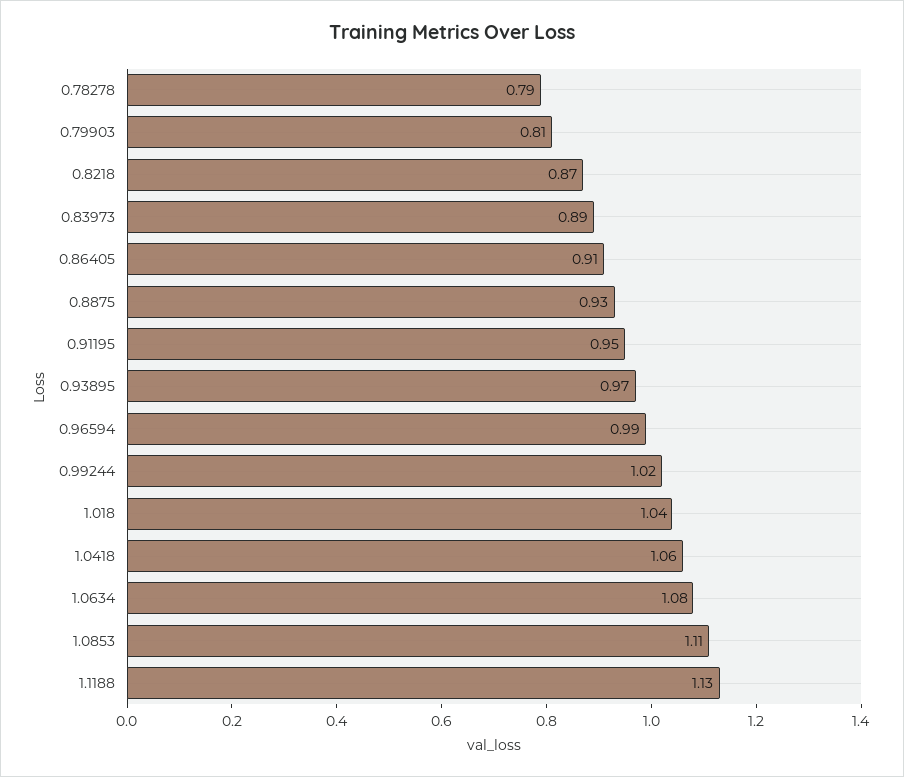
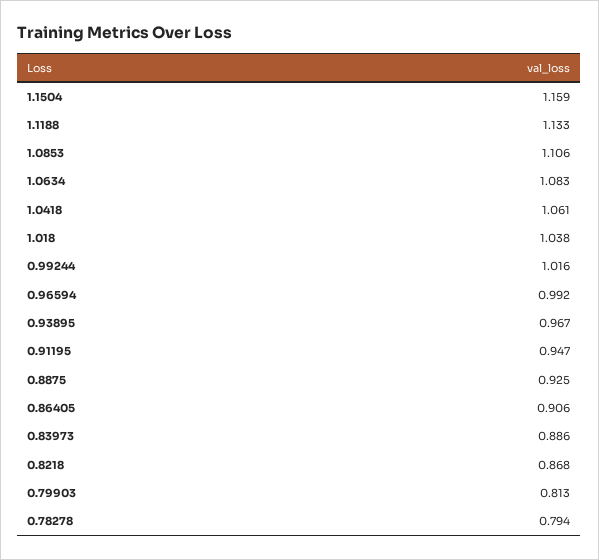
  {
    "0.78278": 0.794,
    "0.79903": 0.813,
    "0.8218": 0.868,
    "0.83973": 0.886,
    "0.86405": 0.906,
    "0.8875": 0.925,
    "0.91195": 0.947,
    "0.93895": 0.967,
    "0.96594": 0.992,
    "0.99244": 1.016,
    "1.018": 1.038,
    "1.0418": 1.061,
    "1.0634": 1.083,
    "1.0853": 1.106,
-   "1.1188": 1.133
+   "1.1188": 1.133,
+   "1.1504": 1.159
  }

